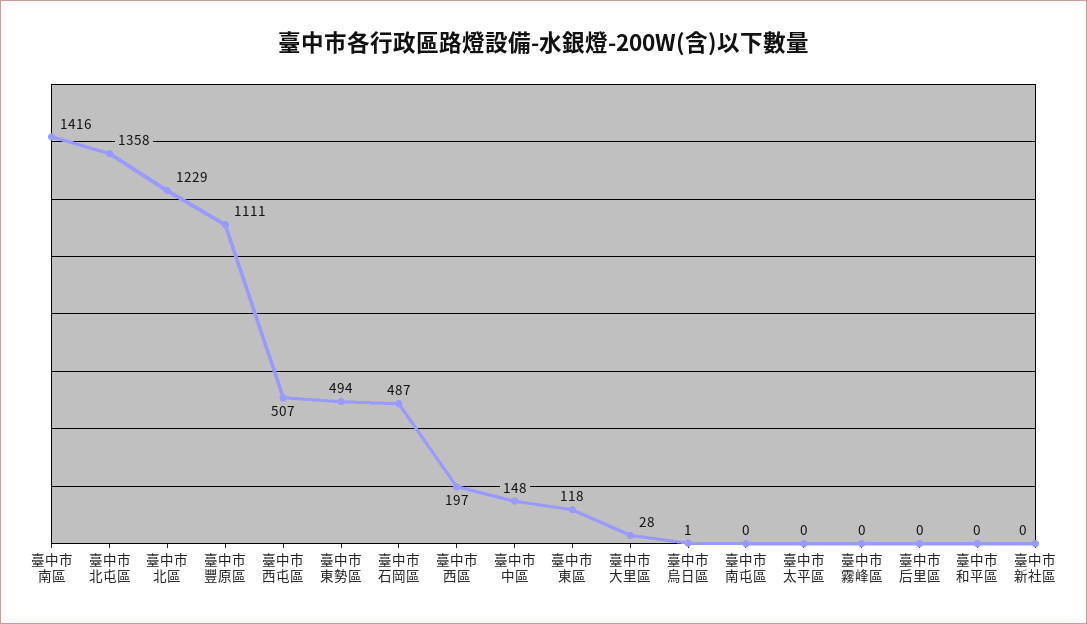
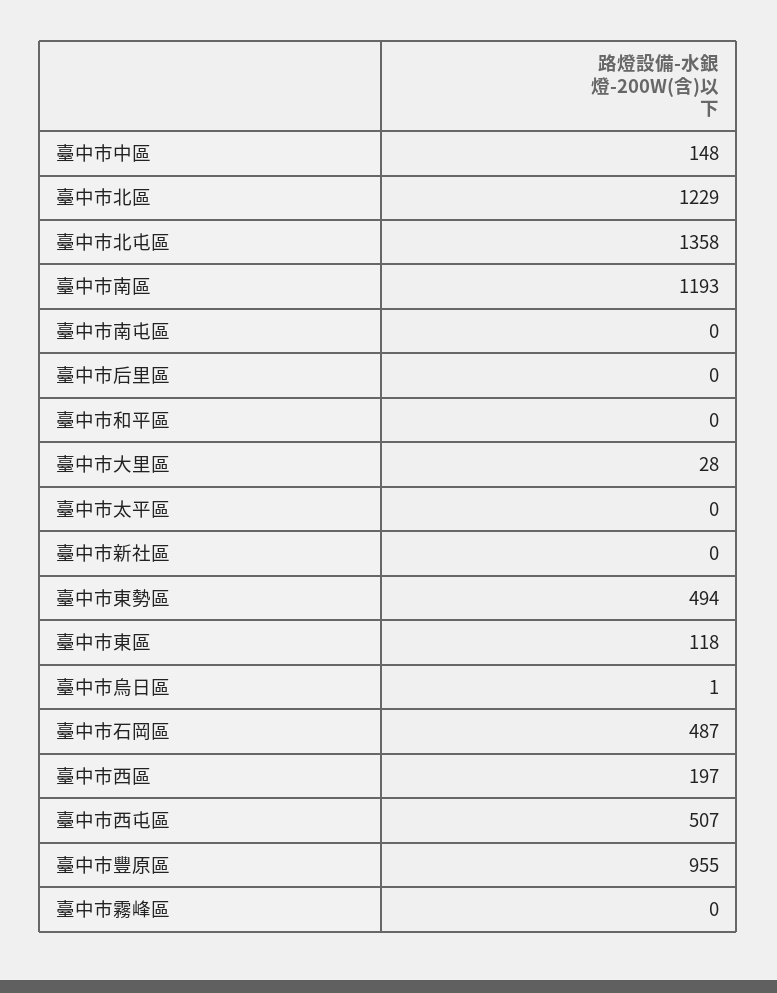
  {
-   "臺中市南區": 1416,
+   "臺中市南區": 1193,
    "臺中市北屯區": 1358,
    "臺中市北區": 1229,
-   "臺中市豐原區": 1111,
+   "臺中市豐原區": 955,
    "臺中市西屯區": 507,
    "臺中市東勢區": 494,
    "臺中市石岡區": 487,
    "臺中市西區": 197,
    "臺中市中區": 148,
    "臺中市東區": 118,
    "臺中市大里區": 28,
    "臺中市烏日區": 1,
    "臺中市南屯區": 0,
    "臺中市太平區": 0,
    "臺中市霧峰區": 0,
    "臺中市后里區": 0,
    "臺中市和平區": 0,
    "臺中市新社區": 0
  }

